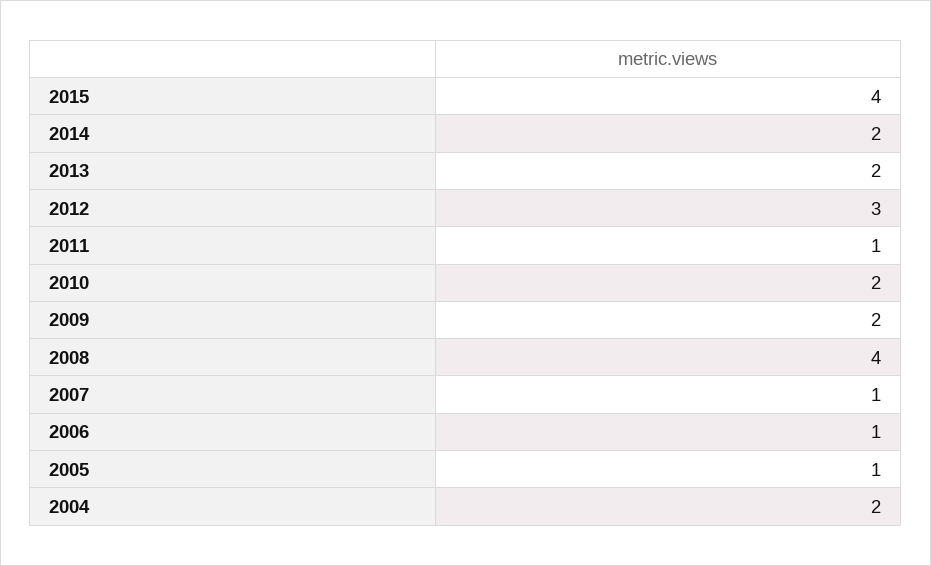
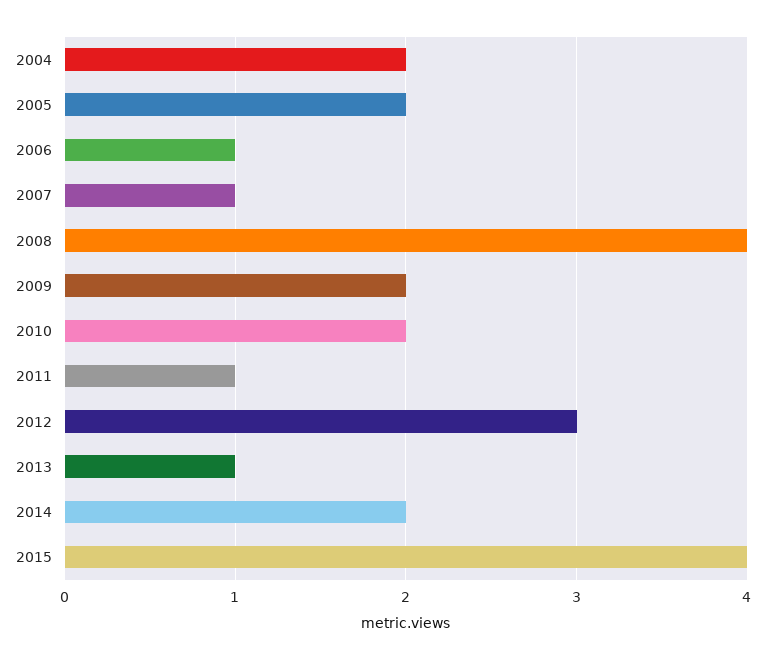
  {
    "2015": 4,
    "2014": 2,
-   "2013": 2,
+   "2013": 1,
    "2012": 3,
    "2011": 1,
    "2010": 2,
    "2009": 2,
    "2008": 4,
    "2007": 1,
    "2006": 1,
-   "2005": 1,
+   "2005": 2,
    "2004": 2
  }

